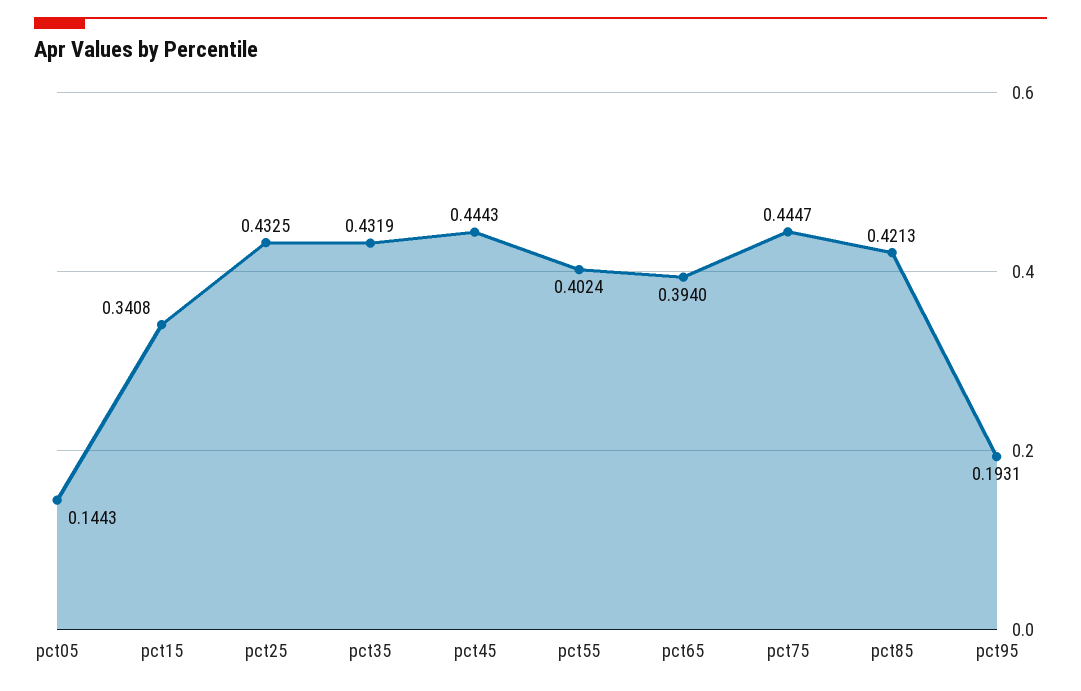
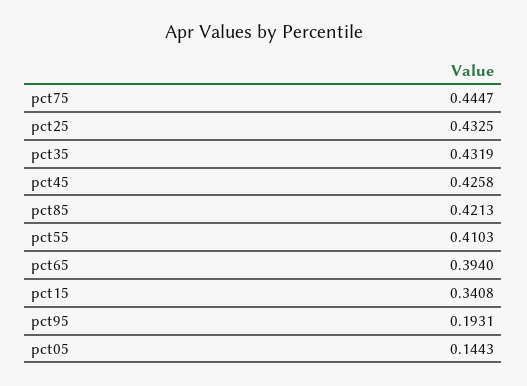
  {
    "pct05": 0.1443,
    "pct15": 0.3408,
    "pct25": 0.4325,
    "pct35": 0.4319,
-   "pct45": 0.4443,
+   "pct45": 0.4258,
-   "pct55": 0.4024,
+   "pct55": 0.4103,
    "pct65": 0.394,
    "pct75": 0.4447,
    "pct85": 0.4213,
    "pct95": 0.1931
  }

